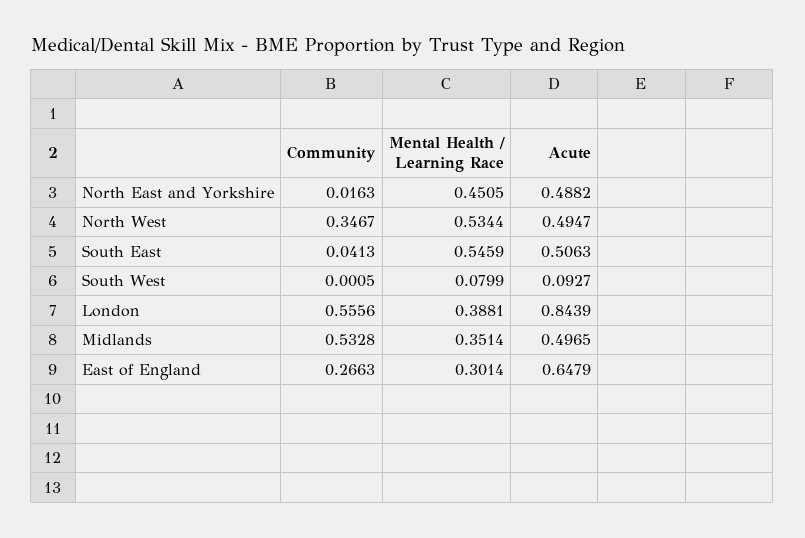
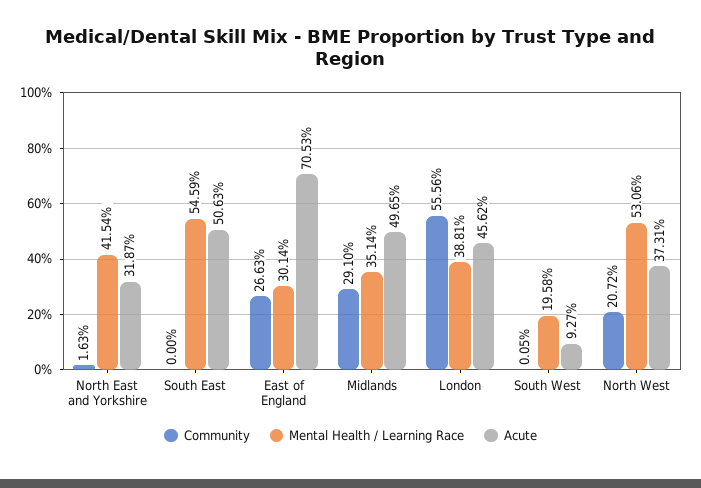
  {
    "Community": {
      "North East and Yorkshire": 0.0163,
-     "North West": 0.3467,
+     "North West": 0.2072,
-     "South East": 0.0413,
+     "South East": 0,
      "South West": 0.0005,
      "London": 0.5556,
-     "Midlands": 0.5328,
+     "Midlands": 0.291,
      "East of England": 0.2663
    },
    "Mental Health / Learning Race": {
-     "North East and Yorkshire": 0.4505,
+     "North East and Yorkshire": 0.4154,
-     "North West": 0.5344,
+     "North West": 0.5306,
      "South East": 0.5459,
-     "South West": 0.0799,
+     "South West": 0.1958,
      "London": 0.3881,
      "Midlands": 0.3514,
      "East of England": 0.3014
    },
    "Acute": {
-     "North East and Yorkshire": 0.4882,
+     "North East and Yorkshire": 0.3187,
-     "North West": 0.4947,
+     "North West": 0.3731,
      "South East": 0.5063,
      "South West": 0.0927,
-     "London": 0.8439,
+     "London": 0.4562,
      "Midlands": 0.4965,
-     "East of England": 0.6479
+     "East of England": 0.7053
    }
  }

